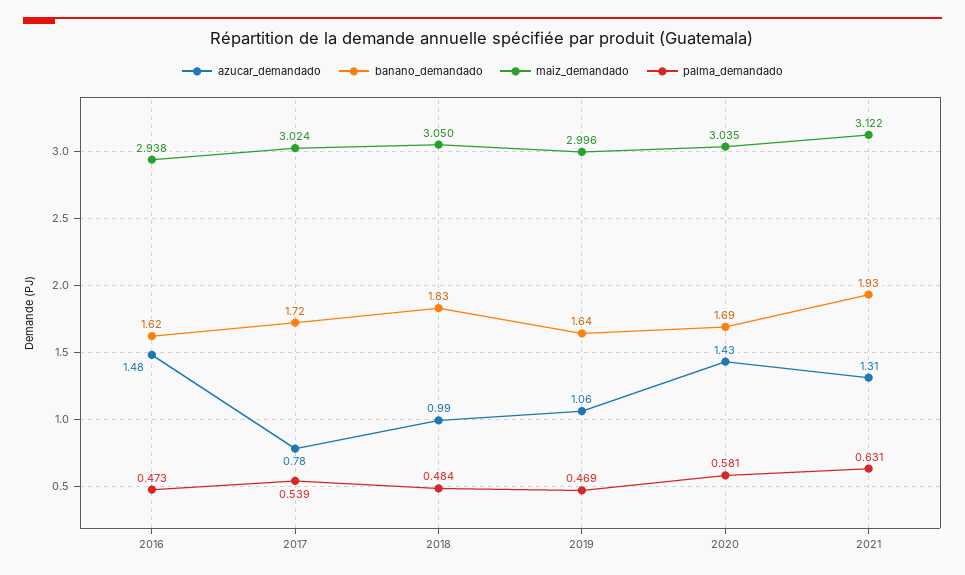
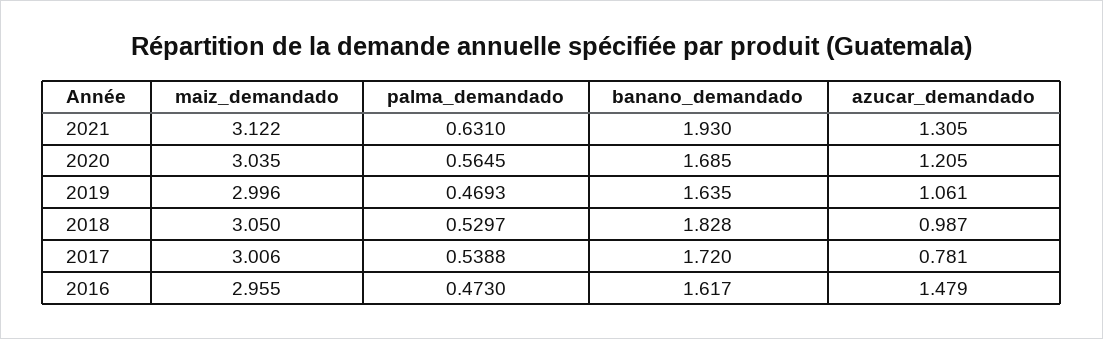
  {
    "azucar_demandado": {
      "2016": 1.479,
      "2017": 0.781,
      "2018": 0.987,
      "2019": 1.061,
-     "2020": 1.43,
+     "2020": 1.205,
      "2021": 1.305
    },
    "banano_demandado": {
      "2016": 1.617,
      "2017": 1.72,
      "2018": 1.828,
      "2019": 1.635,
      "2020": 1.685,
      "2021": 1.93
    },
    "maiz_demandado": {
-     "2016": 2.938,
+     "2016": 2.955,
-     "2017": 3.024,
+     "2017": 3.006,
      "2018": 3.05,
      "2019": 2.996,
      "2020": 3.035,
      "2021": 3.122
    },
    "palma_demandado": {
      "2016": 0.473,
      "2017": 0.5388,
-     "2018": 0.484,
+     "2018": 0.5297,
      "2019": 0.4693,
-     "2020": 0.581,
+     "2020": 0.5645,
      "2021": 0.631
    }
  }

